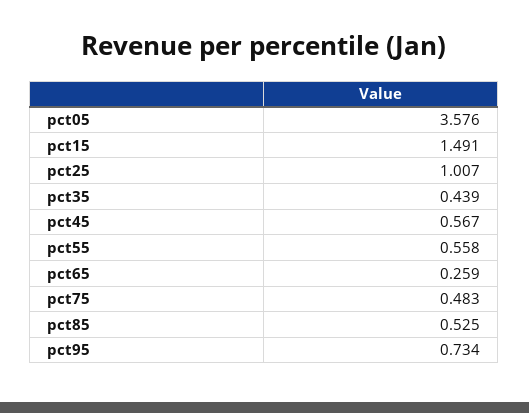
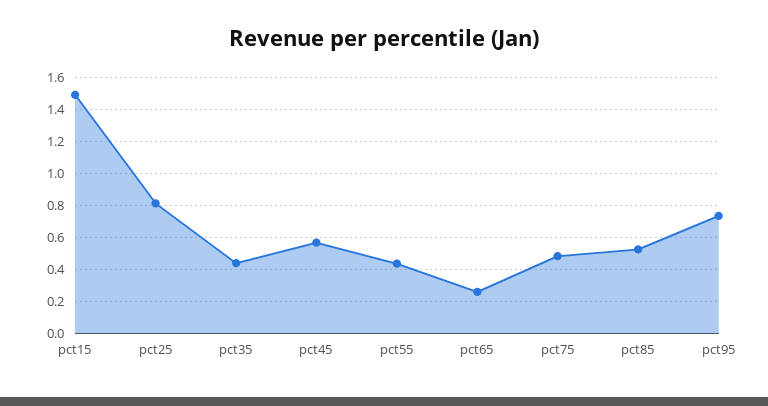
  {
-   "pct05": 3.576,
    "pct15": 1.491,
-   "pct25": 1.007,
+   "pct25": 0.8,
    "pct35": 0.439,
    "pct45": 0.567,
-   "pct55": 0.558,
+   "pct55": 0.45,
    "pct65": 0.259,
    "pct75": 0.483,
    "pct85": 0.525,
    "pct95": 0.734
  }

